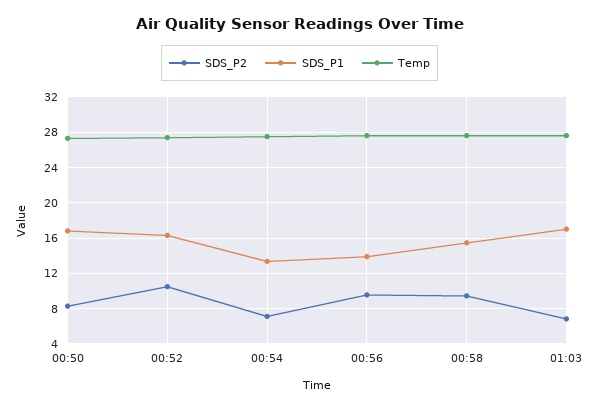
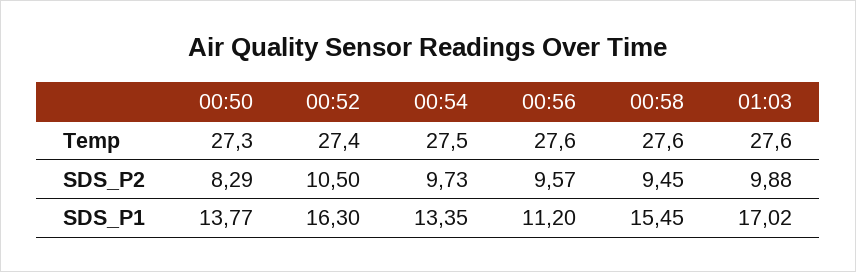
  {
    "SDS_P2": {
      "00:50": 8.29,
      "00:52": 10.5,
-     "00:54": 7,
+     "00:54": 9.73,
      "00:56": 9.57,
      "00:58": 9.45,
-     "01:03": 7
+     "01:03": 9.88
    },
    "SDS_P1": {
-     "00:50": 17,
+     "00:50": 13.77,
      "00:52": 16.3,
      "00:54": 13.35,
-     "00:56": 14,
+     "00:56": 11.2,
      "00:58": 15.45,
      "01:03": 17.02
    },
    "Temp": {
      "00:50": 27.3,
      "00:52": 27.4,
      "00:54": 27.5,
      "00:56": 27.6,
      "00:58": 27.6,
      "01:03": 27.6
    }
  }

